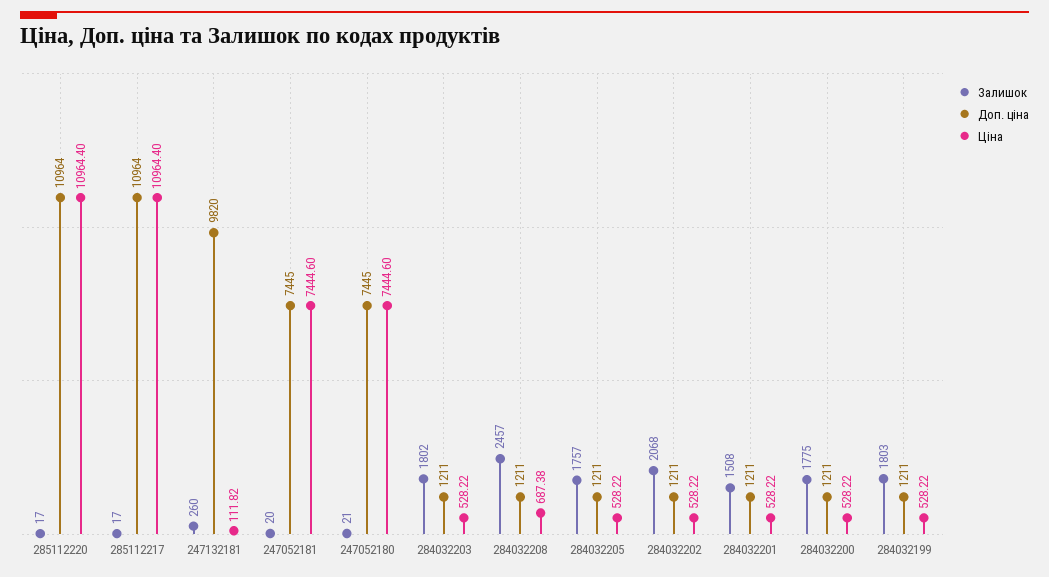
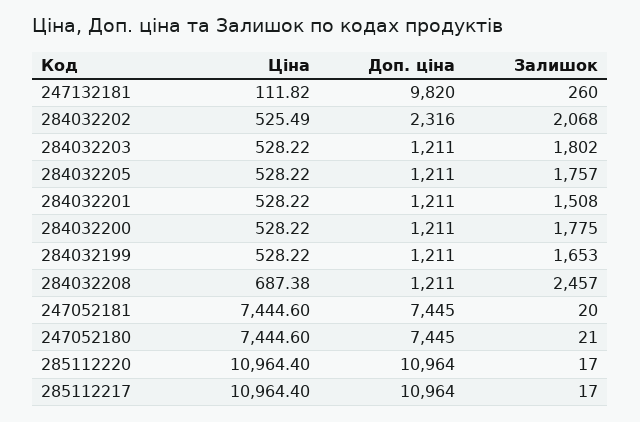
  {
    "Залишок": {
      "285112220": 17,
      "285112217": 17,
      "247132181": 260,
      "247052181": 20,
      "247052180": 21,
      "284032203": 1802,
      "284032208": 2457,
      "284032205": 1757,
      "284032202": 2068,
      "284032201": 1508,
      "284032200": 1775,
-     "284032199": 1803
+     "284032199": 1653
    },
    "Доп. ціна": {
      "285112220": 10964,
      "285112217": 10964,
      "247132181": 9820,
      "247052181": 7445,
      "247052180": 7445,
      "284032203": 1211,
      "284032208": 1211,
      "284032205": 1211,
-     "284032202": 1211,
+     "284032202": 2316,
      "284032201": 1211,
      "284032200": 1211,
      "284032199": 1211
    },
    "Ціна": {
      "285112220": 10964.4,
      "285112217": 10964.4,
      "247132181": 111.82,
      "247052181": 7444.6,
      "247052180": 7444.6,
      "284032203": 528.22,
      "284032208": 687.38,
      "284032205": 528.22,
-     "284032202": 528.22,
+     "284032202": 525.49,
      "284032201": 528.22,
      "284032200": 528.22,
      "284032199": 528.22
    }
  }

